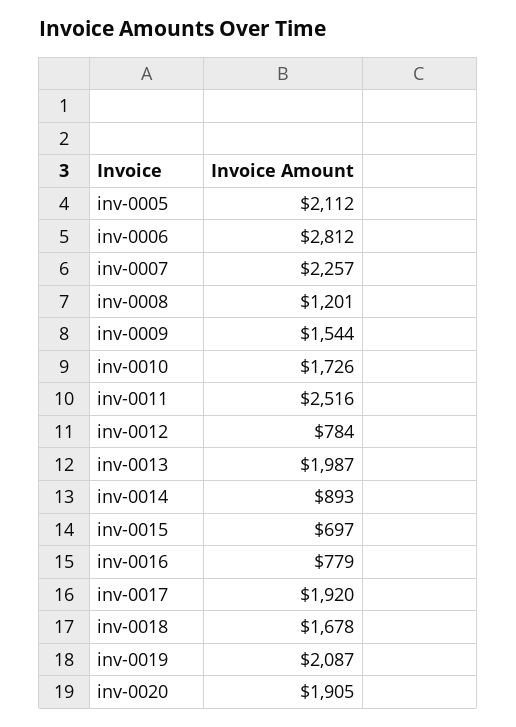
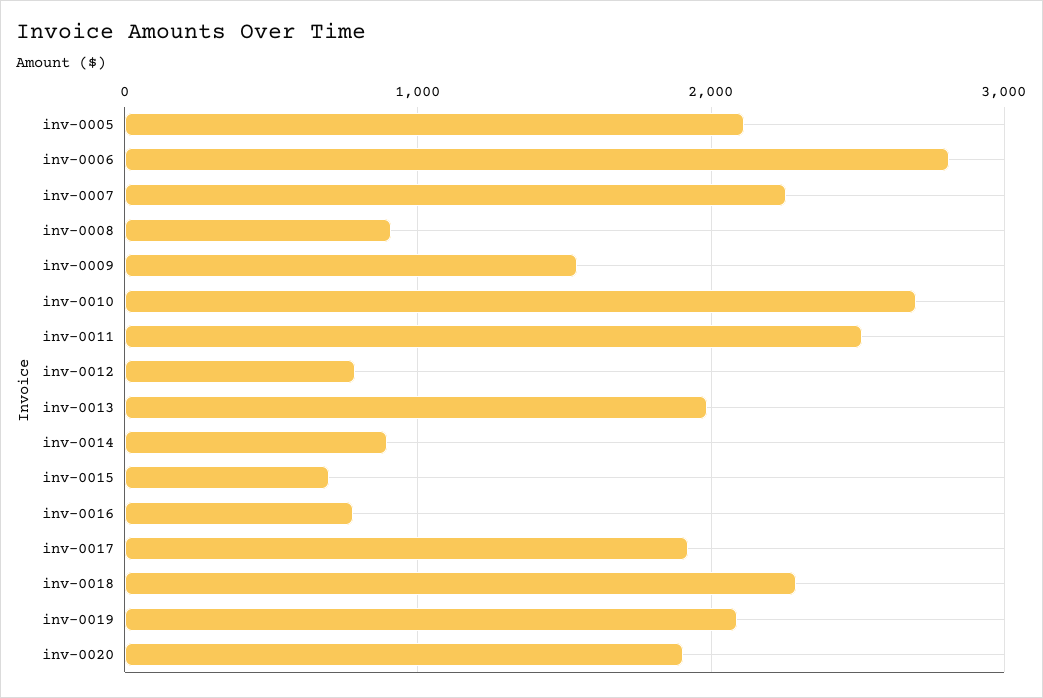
  {
    "inv-0005": 2112,
    "inv-0006": 2812,
    "inv-0007": 2257,
-   "inv-0008": 1201,
+   "inv-0008": 900,
    "inv-0009": 1544,
-   "inv-0010": 1726,
+   "inv-0010": 2700,
    "inv-0011": 2516,
    "inv-0012": 784,
    "inv-0013": 1987,
    "inv-0014": 893,
    "inv-0015": 697,
    "inv-0016": 779,
    "inv-0017": 1920,
-   "inv-0018": 1678,
+   "inv-0018": 2300,
    "inv-0019": 2087,
    "inv-0020": 1905
  }

